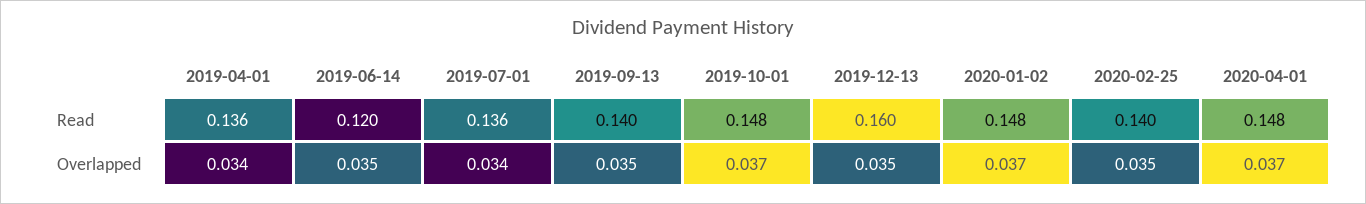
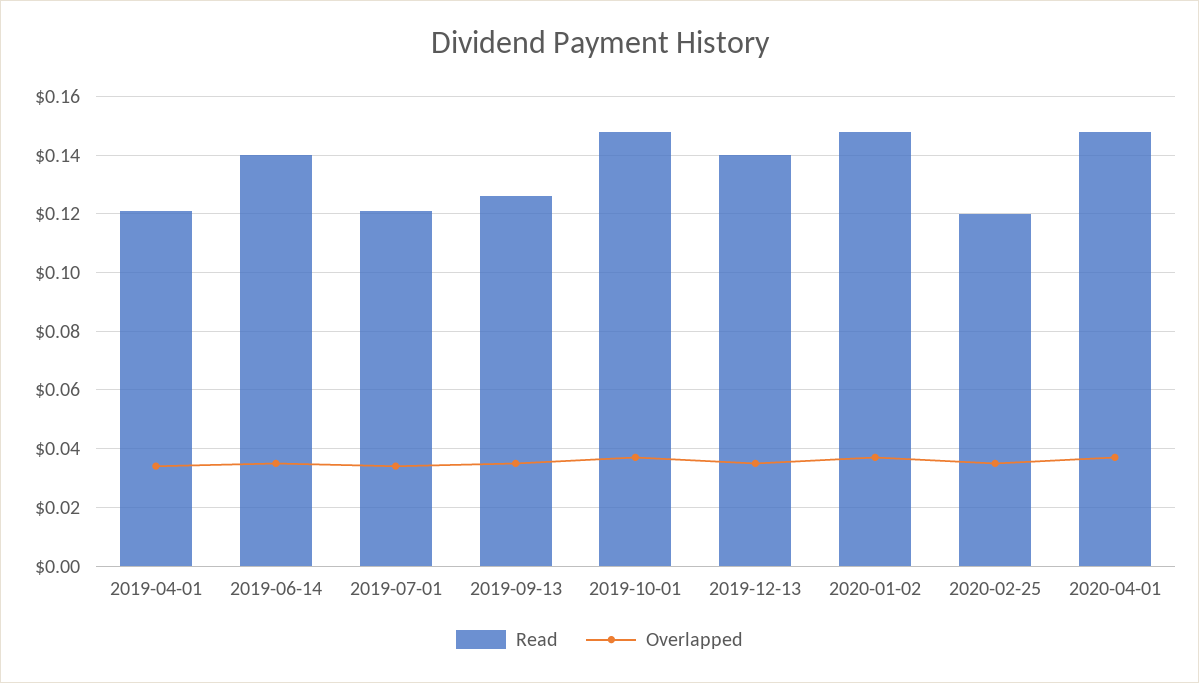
  {
    "Read": {
-     "2019-04-01": 0.136,
+     "2019-04-01": 0.12,
-     "2019-06-14": 0.12,
+     "2019-06-14": 0.14,
-     "2019-07-01": 0.136,
+     "2019-07-01": 0.12,
-     "2019-09-13": 0.14,
+     "2019-09-13": 0.125,
      "2019-10-01": 0.148,
-     "2019-12-13": 0.16,
+     "2019-12-13": 0.14,
      "2020-01-02": 0.148,
-     "2020-02-25": 0.14,
+     "2020-02-25": 0.12,
      "2020-04-01": 0.148
    },
    "Overlapped": {
      "2019-04-01": 0.034,
      "2019-06-14": 0.035,
      "2019-07-01": 0.034,
      "2019-09-13": 0.035,
      "2019-10-01": 0.037,
      "2019-12-13": 0.035,
      "2020-01-02": 0.037,
      "2020-02-25": 0.035,
      "2020-04-01": 0.037
    }
  }

